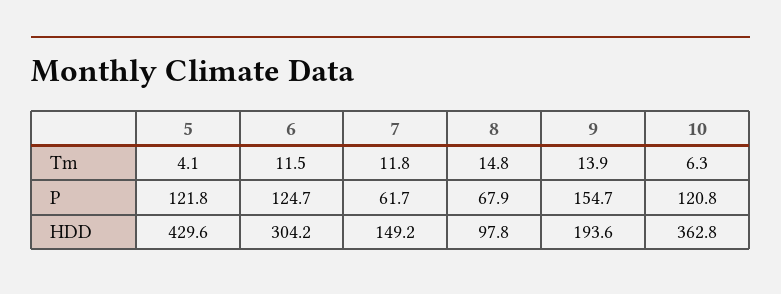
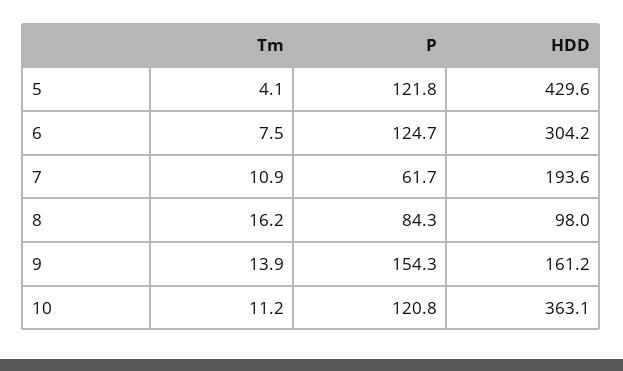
  {
    "5": {
      "Tm": 4.1,
      "P": 121.8,
      "HDD": 429.6
    },
    "6": {
-     "Tm": 11.5,
+     "Tm": 7.5,
      "P": 124.7,
      "HDD": 304.2
    },
    "7": {
-     "Tm": 11.8,
+     "Tm": 10.9,
      "P": 61.7,
-     "HDD": 149.2
+     "HDD": 193.6
    },
    "8": {
-     "Tm": 14.8,
+     "Tm": 16.2,
-     "P": 67.9,
+     "P": 84.3,
-     "HDD": 97.8
+     "HDD": 98
    },
    "9": {
      "Tm": 13.9,
-     "P": 154.7,
+     "P": 154.3,
-     "HDD": 193.6
+     "HDD": 161.2
    },
    "10": {
-     "Tm": 6.3,
+     "Tm": 11.2,
      "P": 120.8,
-     "HDD": 362.8
+     "HDD": 363.1
    }
  }

